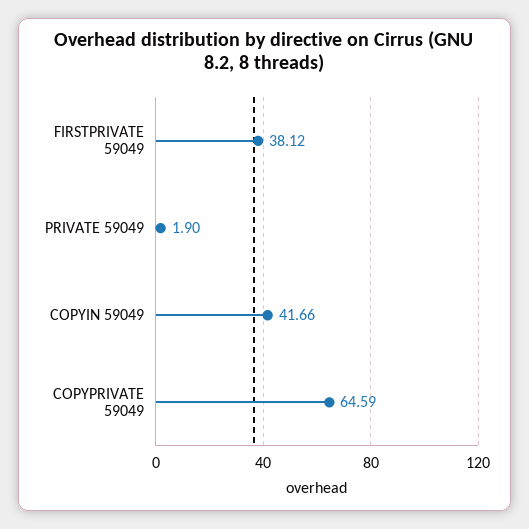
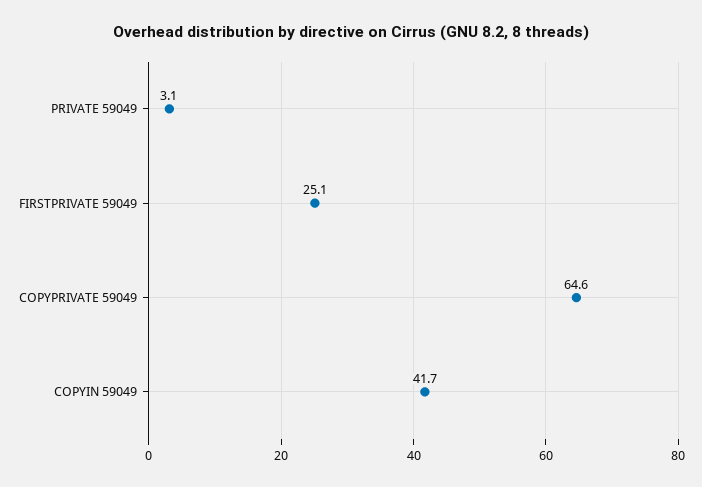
  {
-   "FIRSTPRIVATE 59049": 38.12,
+   "FIRSTPRIVATE 59049": 25.1,
-   "PRIVATE 59049": 1.9,
+   "PRIVATE 59049": 3.1,
    "COPYIN 59049": 41.66,
    "COPYPRIVATE 59049": 64.59
  }

